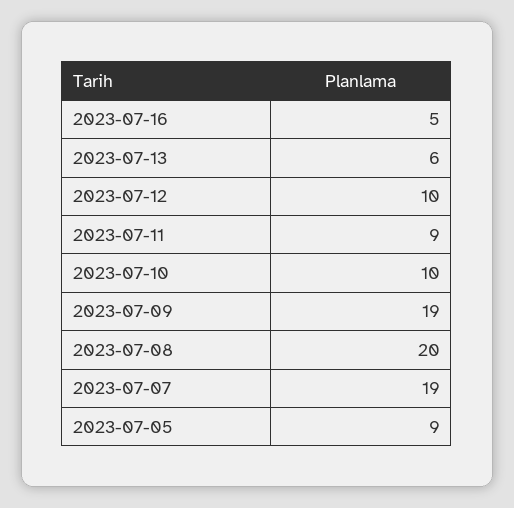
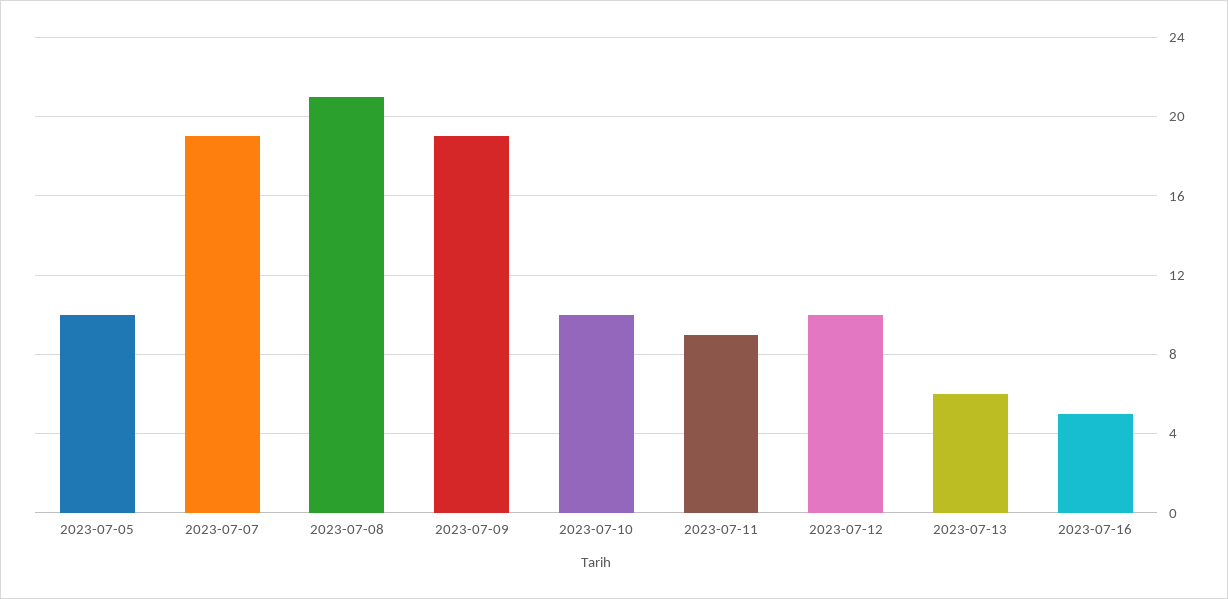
  {
    "2023-07-16": 5,
    "2023-07-13": 6,
    "2023-07-12": 10,
    "2023-07-11": 9,
    "2023-07-10": 10,
    "2023-07-09": 19,
-   "2023-07-08": 20,
+   "2023-07-08": 21,
    "2023-07-07": 19,
-   "2023-07-05": 9
+   "2023-07-05": 10
  }

